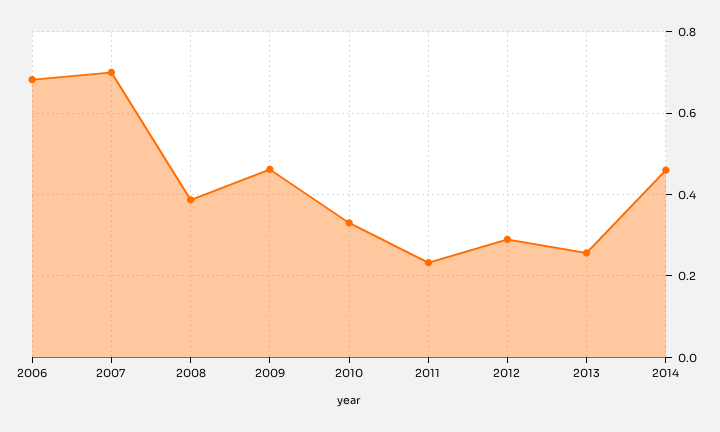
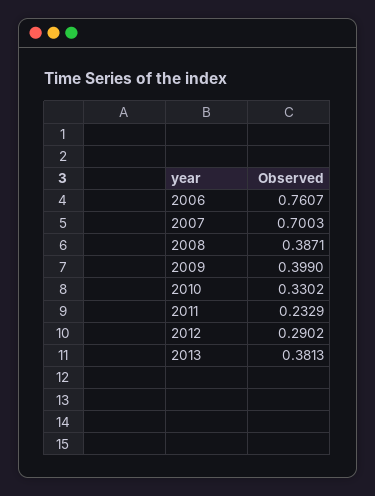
  {
-   "2006": 0.68,
+   "2006": 0.7607,
    "2007": 0.7003,
    "2008": 0.3871,
-   "2009": 0.46,
+   "2009": 0.399,
    "2010": 0.3302,
    "2011": 0.2329,
    "2012": 0.2902,
-   "2013": 0.26,
+   "2013": 0.3813
-   "2014": 0.46
  }

